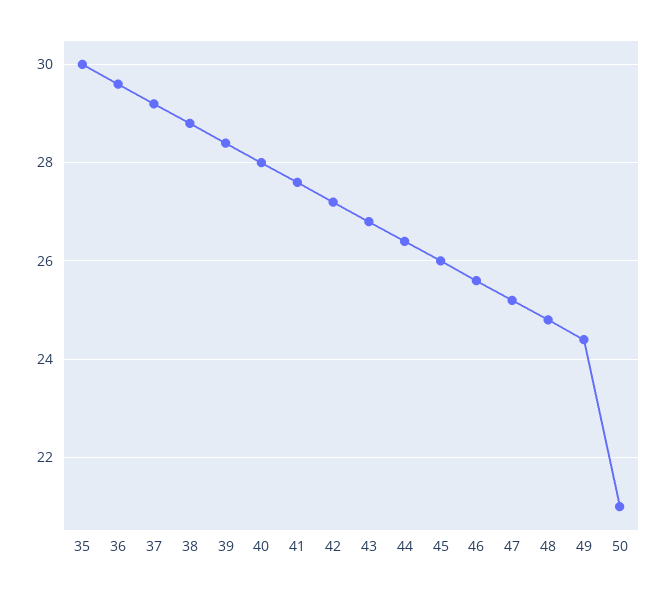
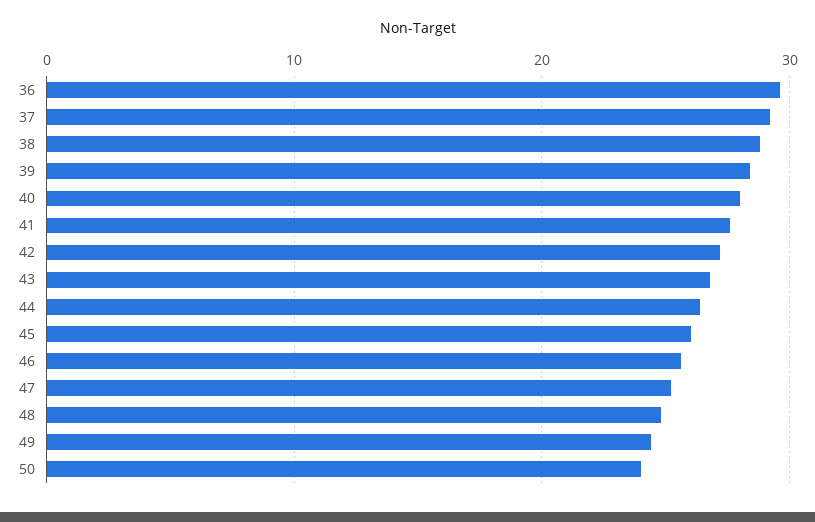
  {
-   "35": 30,
    "36": 29.5,
    "37": 29,
    "38": 29,
    "39": 28.5,
    "40": 28,
    "41": 27.5,
    "42": 27,
    "43": 27,
    "44": 26.5,
    "45": 26,
    "46": 25.5,
    "47": 25,
    "48": 25,
    "49": 24.5,
-   "50": 21
+   "50": 24
  }

